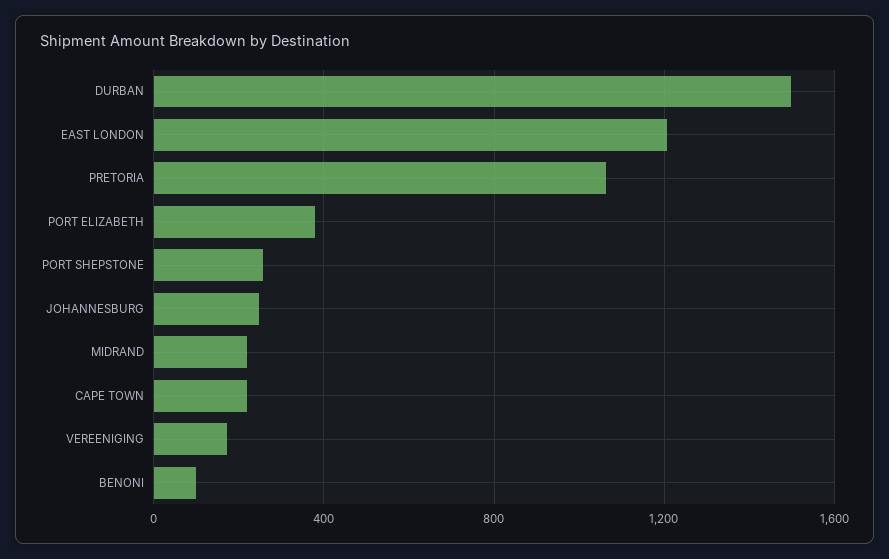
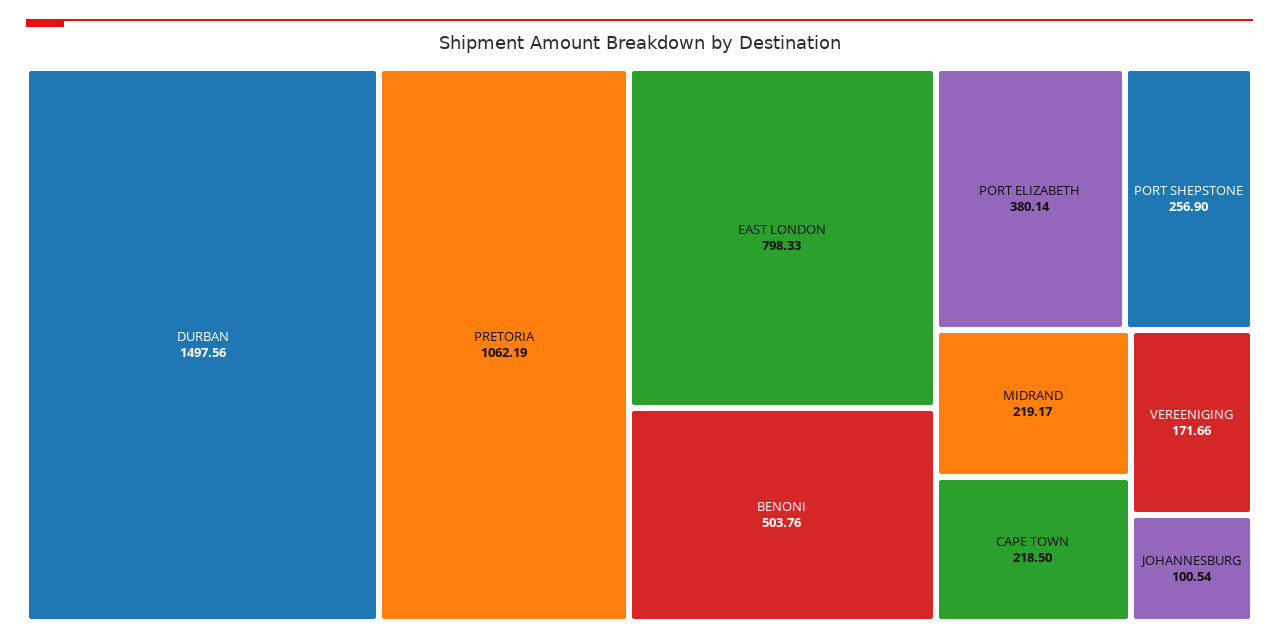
  {
    "DURBAN": 1497.56,
-   "EAST LONDON": 1200,
+   "EAST LONDON": 798.33,
    "PRETORIA": 1062.19,
    "PORT ELIZABETH": 380.14,
    "PORT SHEPSTONE": 256.9,
-   "JOHANNESBURG": 250,
+   "JOHANNESBURG": 100.54,
    "MIDRAND": 219.17,
    "CAPE TOWN": 218.5,
    "VEREENIGING": 171.66,
-   "BENONI": 100
+   "BENONI": 503.76
  }

